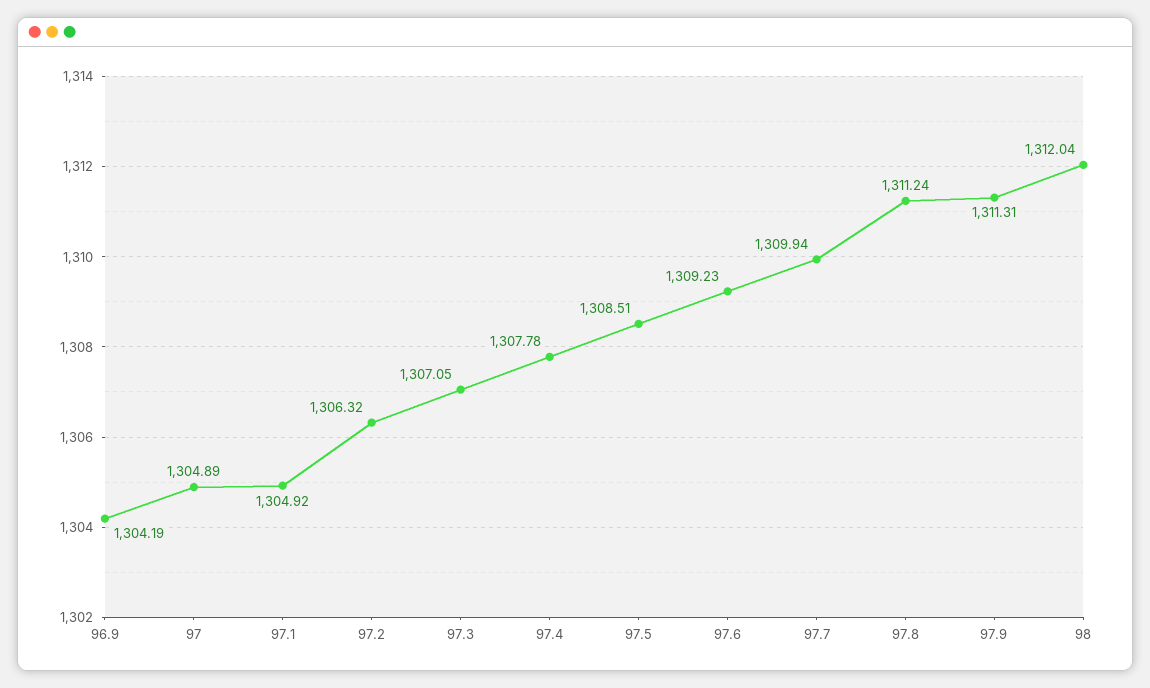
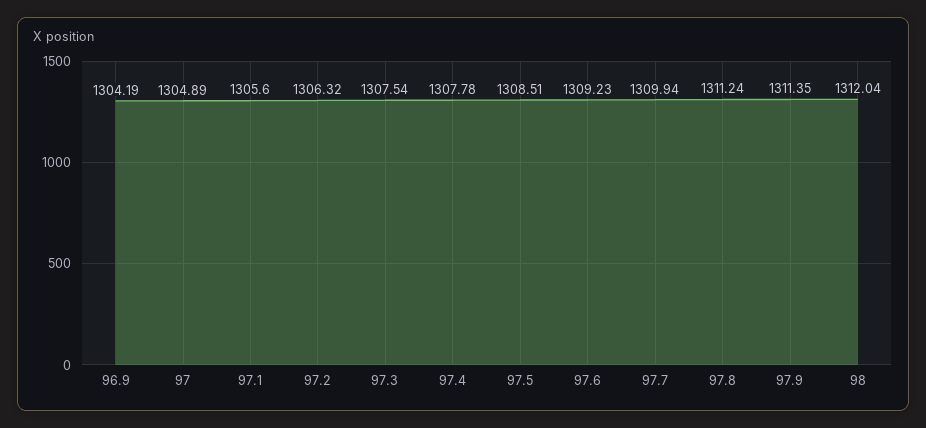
  {
    "96.9": 1304.19,
    "97": 1304.89,
-   "97.1": 1304.92,
+   "97.1": 1305.6,
    "97.2": 1306.32,
-   "97.3": 1307.05,
+   "97.3": 1307.54,
    "97.4": 1307.78,
    "97.5": 1308.51,
    "97.6": 1309.23,
    "97.7": 1309.94,
    "97.8": 1311.24,
-   "97.9": 1311.31,
+   "97.9": 1311.35,
    "98": 1312.04
  }

